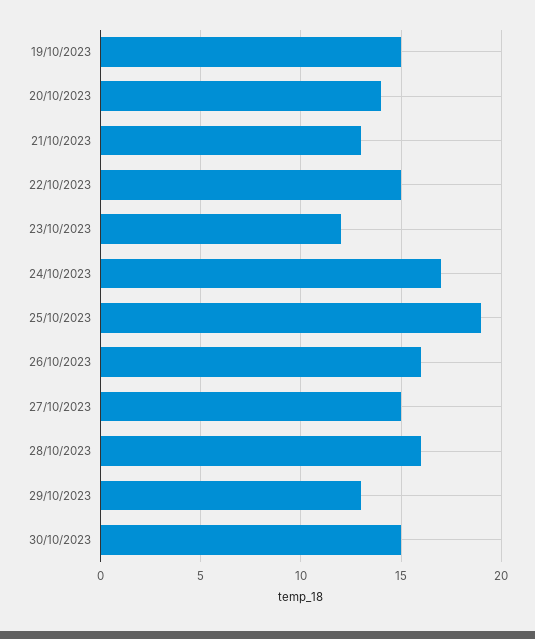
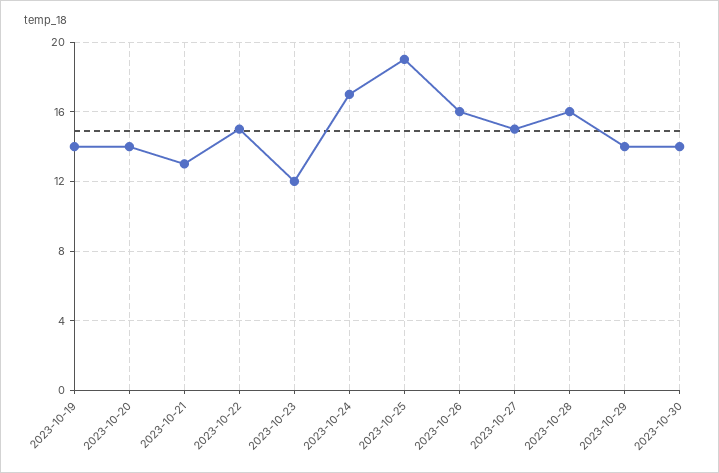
  {
-   "19/10/2023": 15,
+   "19/10/2023": 14,
    "20/10/2023": 14,
    "21/10/2023": 13,
    "22/10/2023": 15,
    "23/10/2023": 12,
    "24/10/2023": 17,
    "25/10/2023": 19,
    "26/10/2023": 16,
    "27/10/2023": 15,
    "28/10/2023": 16,
-   "29/10/2023": 13,
+   "29/10/2023": 14,
-   "30/10/2023": 15
+   "30/10/2023": 14
  }

